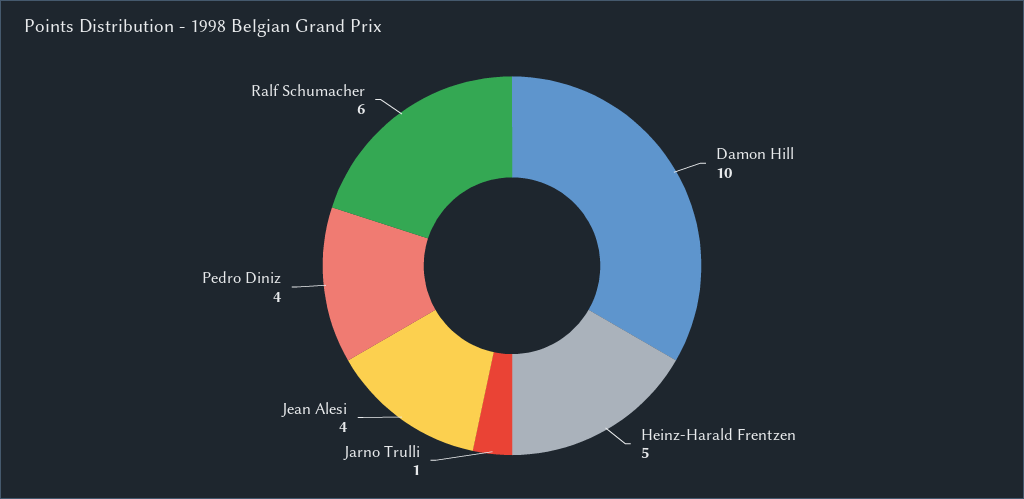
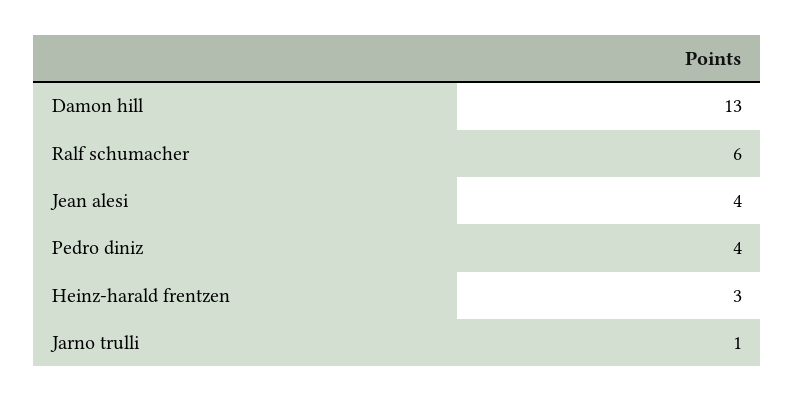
  {
-   "Damon Hill": 10,
+   "Damon Hill": 13,
-   "Heinz-Harald Frentzen": 5,
+   "Heinz-Harald Frentzen": 3,
    "Jarno Trulli": 1,
    "Jean Alesi": 4,
    "Pedro Diniz": 4,
    "Ralf Schumacher": 6
  }

